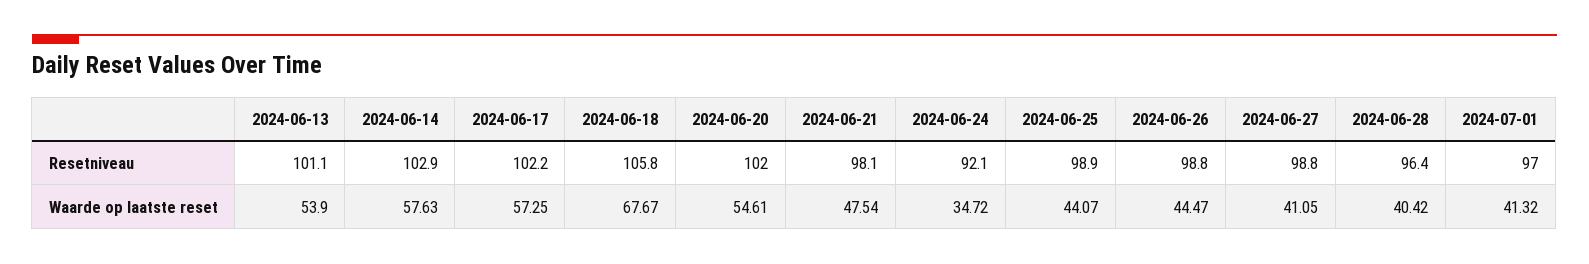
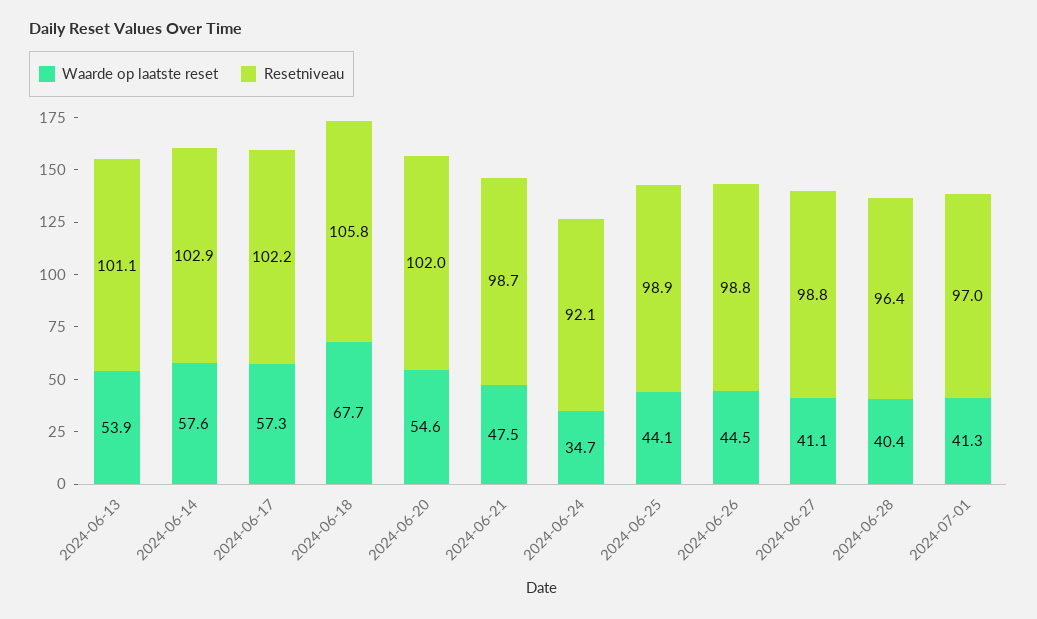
  {
    "Resetniveau": {
      "2024-06-13": 101.1,
      "2024-06-14": 102.9,
      "2024-06-17": 102.2,
      "2024-06-18": 105.8,
      "2024-06-20": 102,
-     "2024-06-21": 98.1,
+     "2024-06-21": 98.7,
      "2024-06-24": 92.1,
      "2024-06-25": 98.9,
      "2024-06-26": 98.8,
      "2024-06-27": 98.8,
      "2024-06-28": 96.4,
      "2024-07-01": 97
    },
    "Waarde op laatste reset": {
      "2024-06-13": 53.9,
      "2024-06-14": 57.63,
      "2024-06-17": 57.25,
      "2024-06-18": 67.67,
      "2024-06-20": 54.61,
      "2024-06-21": 47.54,
      "2024-06-24": 34.72,
      "2024-06-25": 44.07,
      "2024-06-26": 44.47,
      "2024-06-27": 41.05,
      "2024-06-28": 40.42,
      "2024-07-01": 41.32
    }
  }

